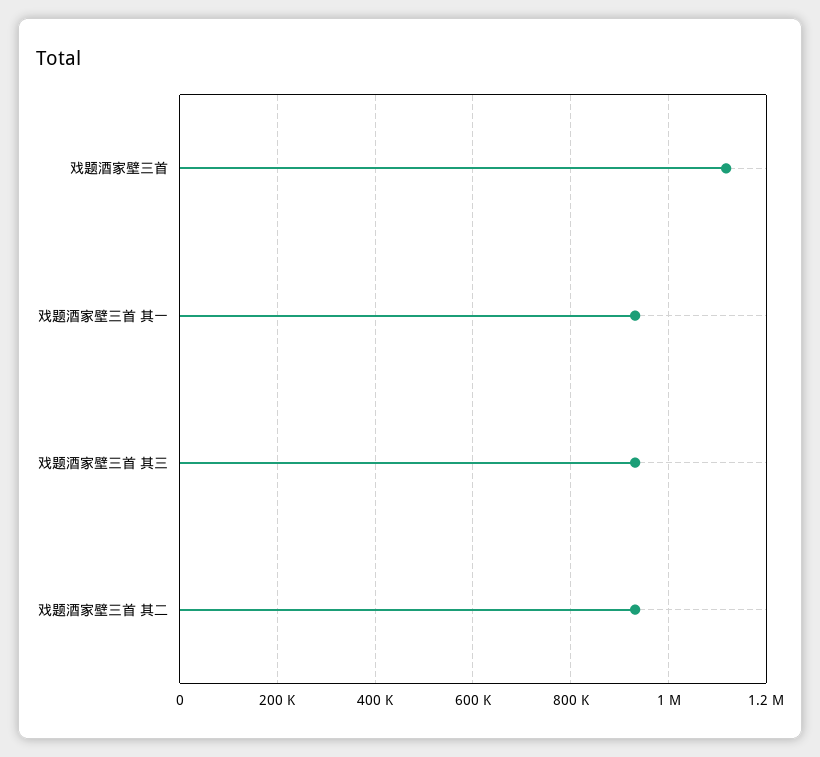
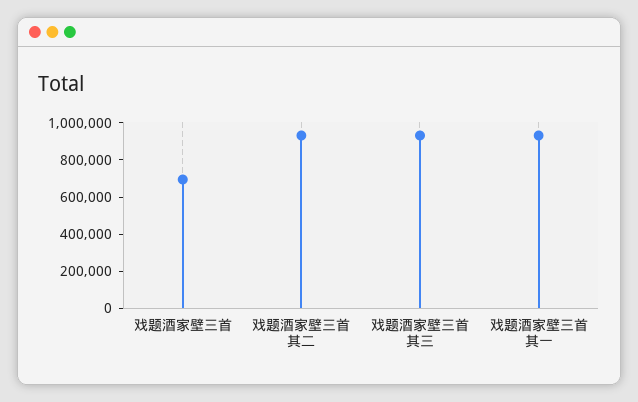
  {
-   "戏题酒家壁三首": 1120000,
+   "戏题酒家壁三首": 700000,
    "戏题酒家壁三首 其一": 940000,
    "戏题酒家壁三首 其三": 940000,
    "戏题酒家壁三首 其二": 940000
  }

